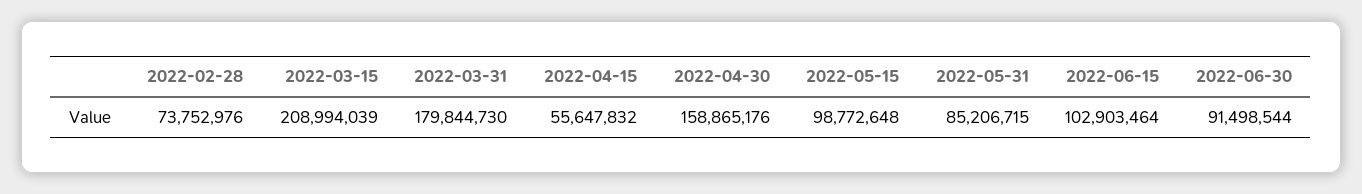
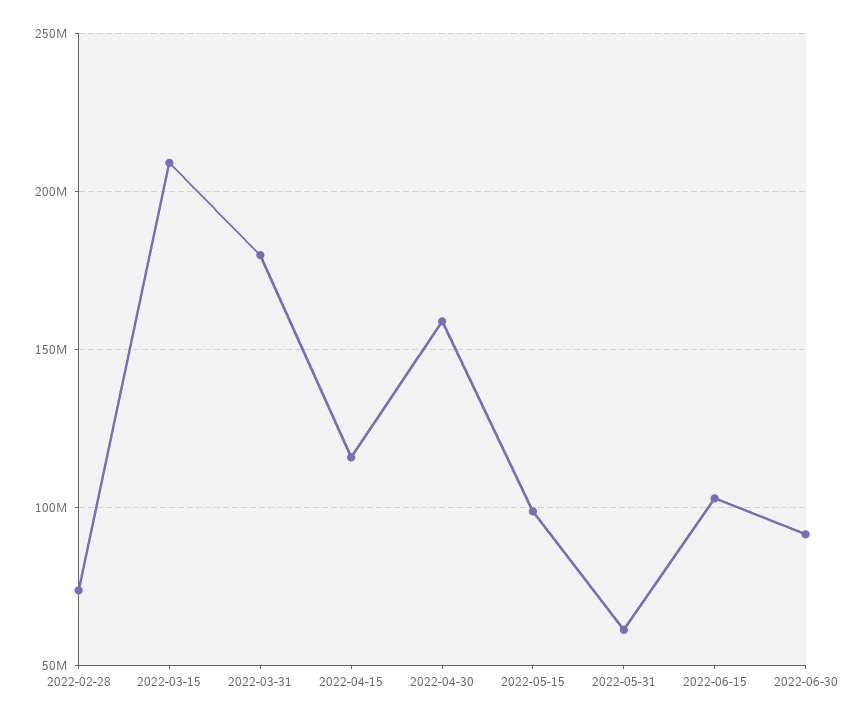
  {
    "2022-02-28": 73752976,
    "2022-03-15": 208994039,
    "2022-03-31": 179844730,
-   "2022-04-15": 55647832,
+   "2022-04-15": 115000000,
    "2022-04-30": 158865176,
    "2022-05-15": 98772648,
-   "2022-05-31": 85206715,
+   "2022-05-31": 60000000,
    "2022-06-15": 102903464,
    "2022-06-30": 91498544
  }

